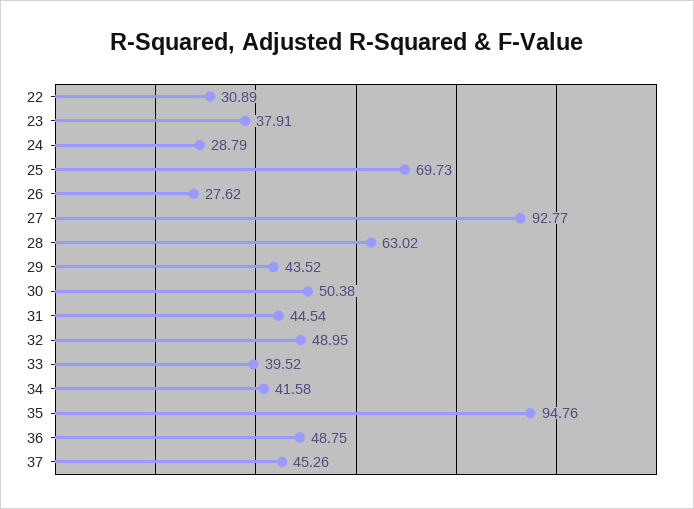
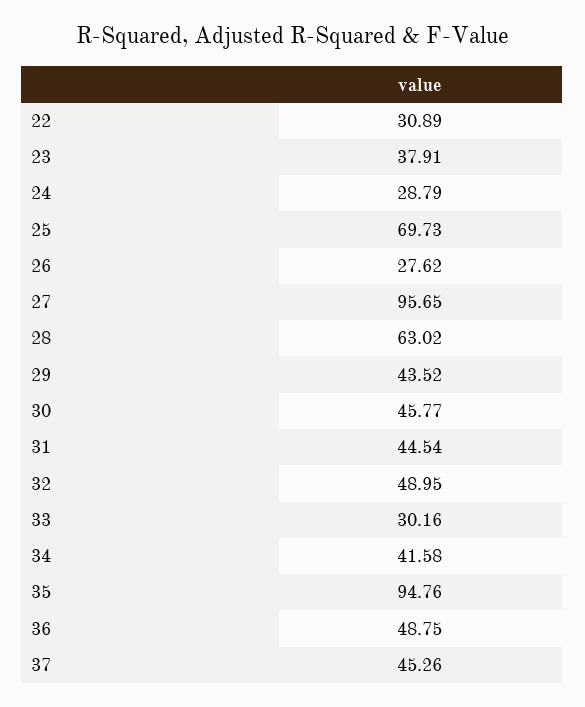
  {
    "22": 30.89,
    "23": 37.91,
    "24": 28.79,
    "25": 69.73,
    "26": 27.62,
-   "27": 92.77,
+   "27": 95.65,
    "28": 63.02,
    "29": 43.52,
-   "30": 50.38,
+   "30": 45.77,
    "31": 44.54,
    "32": 48.95,
-   "33": 39.52,
+   "33": 30.16,
    "34": 41.58,
    "35": 94.76,
    "36": 48.75,
    "37": 45.26
  }

